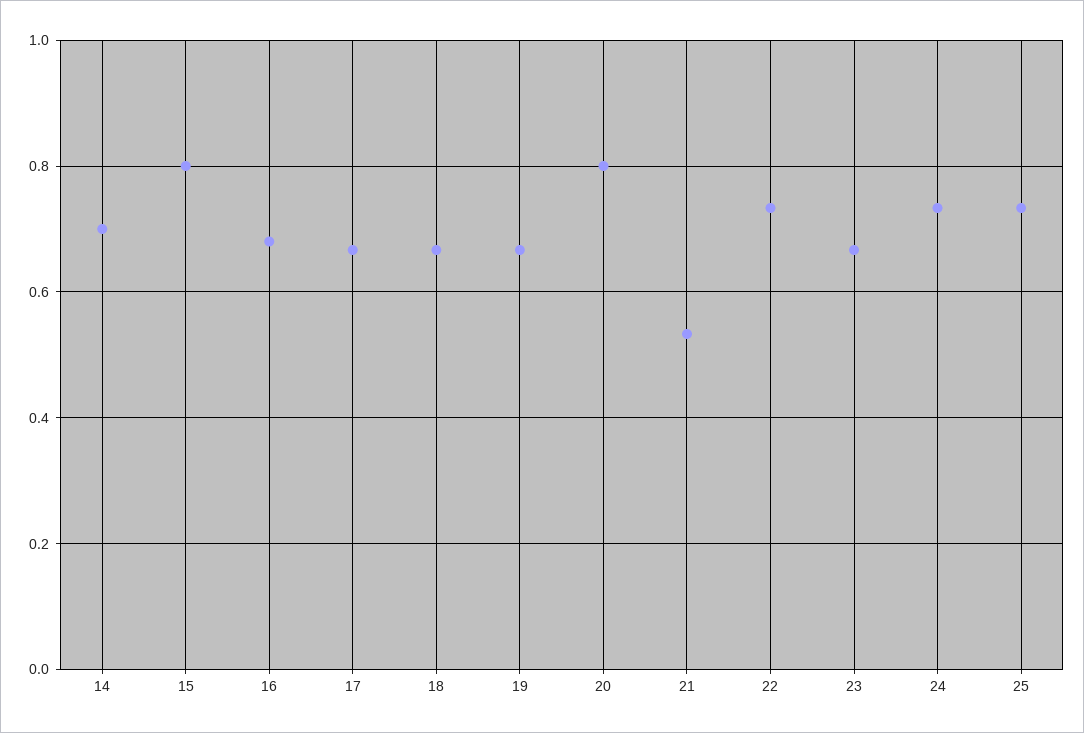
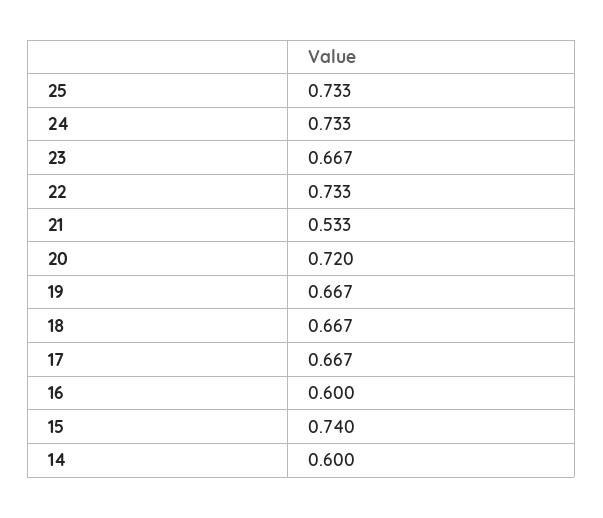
  {
-   "14": 0.7,
+   "14": 0.6,
-   "15": 0.8,
+   "15": 0.74,
-   "16": 0.68,
+   "16": 0.6,
    "17": 0.667,
    "18": 0.667,
    "19": 0.667,
-   "20": 0.8,
+   "20": 0.72,
    "21": 0.533,
    "22": 0.733,
    "23": 0.667,
    "24": 0.733,
    "25": 0.733
  }

